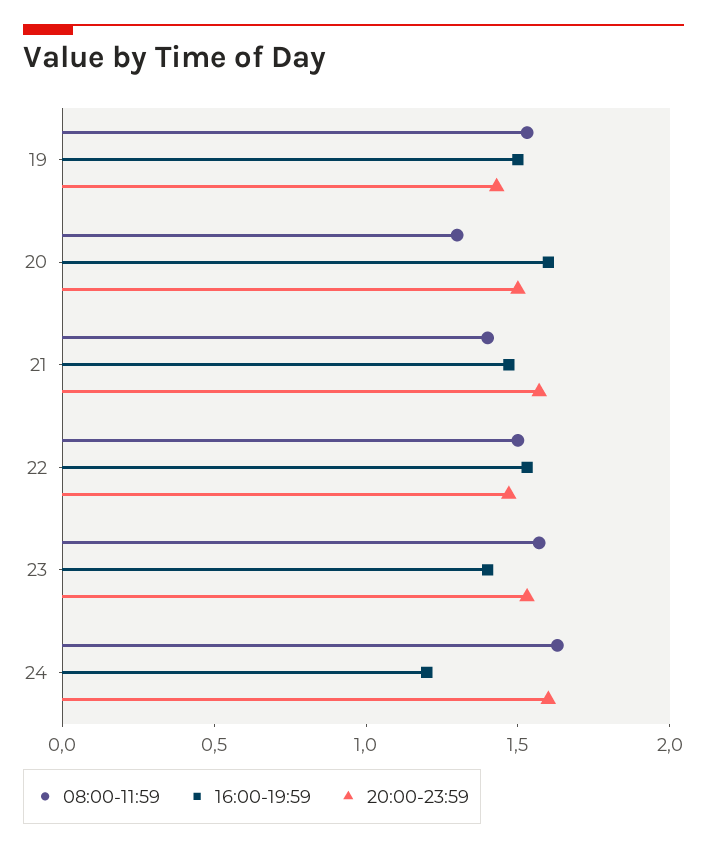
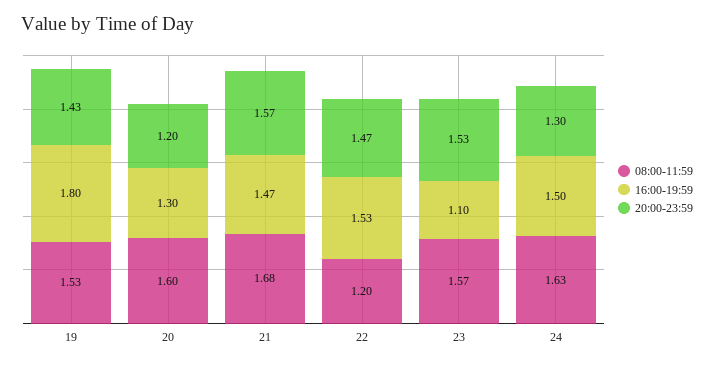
  {
    "08:00-11:59": {
      "19": 1.53,
-     "20": 1.3,
+     "20": 1.6,
-     "21": 1.4,
+     "21": 1.68,
-     "22": 1.5,
+     "22": 1.2,
      "23": 1.57,
      "24": 1.63
    },
    "16:00-19:59": {
-     "19": 1.5,
+     "19": 1.8,
-     "20": 1.6,
+     "20": 1.3,
      "21": 1.47,
      "22": 1.53,
-     "23": 1.4,
+     "23": 1.1,
-     "24": 1.2
+     "24": 1.5
    },
    "20:00-23:59": {
      "19": 1.43,
-     "20": 1.5,
+     "20": 1.2,
      "21": 1.57,
      "22": 1.47,
      "23": 1.53,
-     "24": 1.6
+     "24": 1.3
    }
  }

